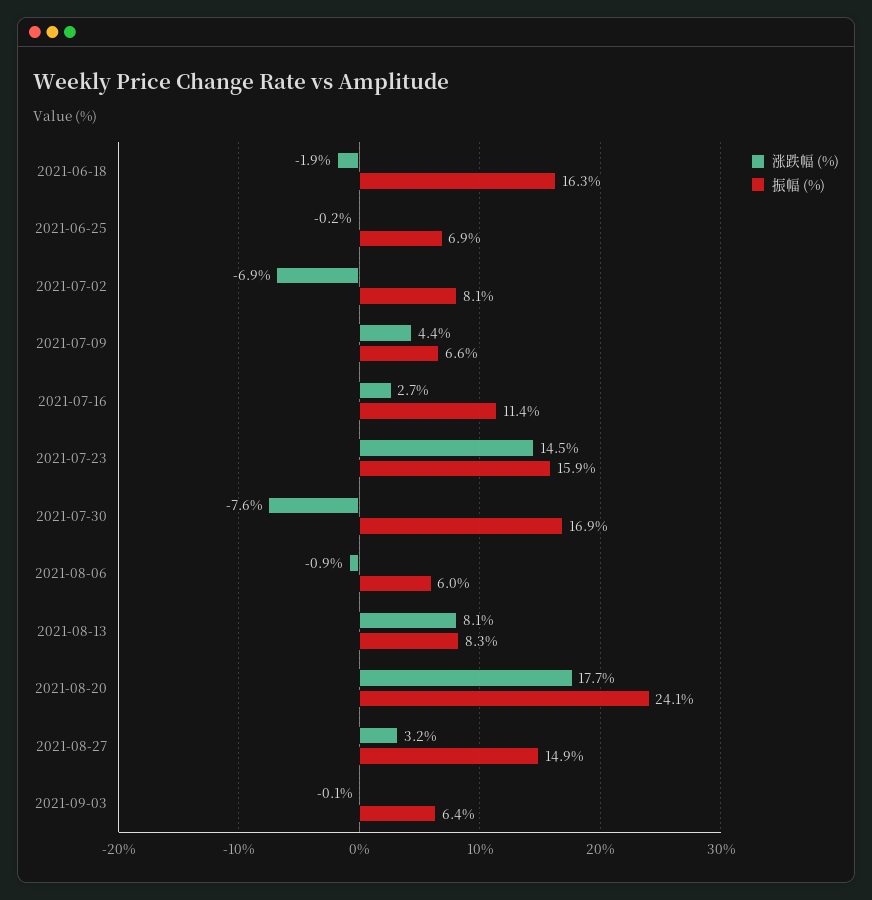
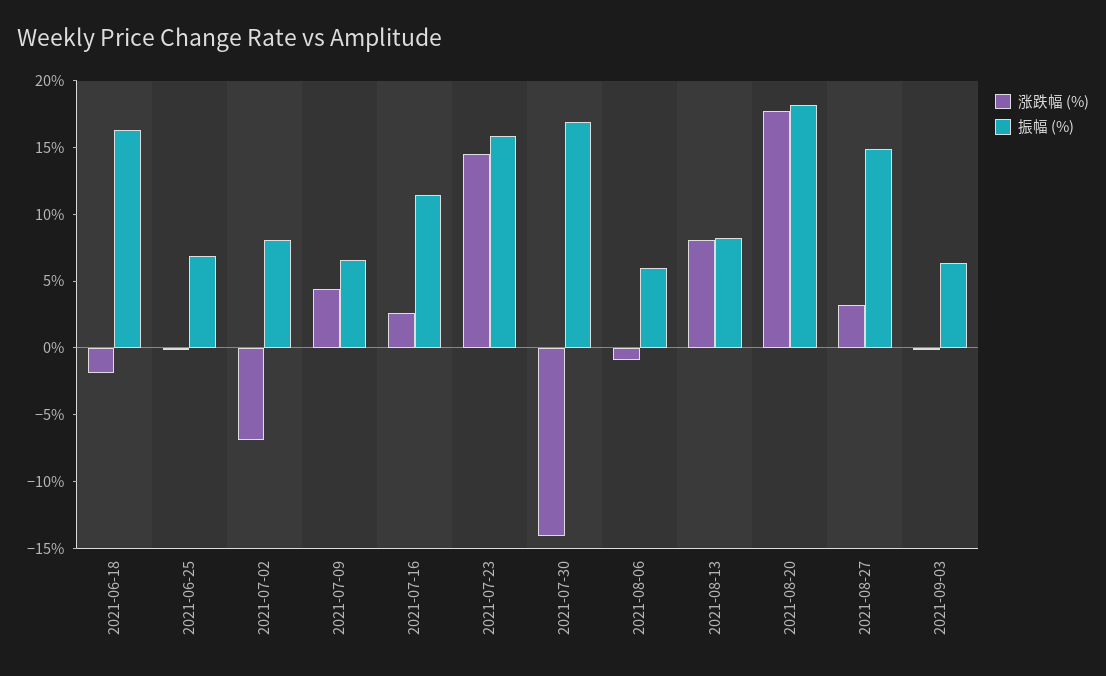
  {
    "涨跌幅 (%)": {
      "2021-06-18": -1.9,
      "2021-06-25": -0.2,
      "2021-07-02": -6.9,
      "2021-07-09": 4.4,
      "2021-07-16": 2.7,
      "2021-07-23": 14.5,
-     "2021-07-30": -7.6,
+     "2021-07-30": -14,
      "2021-08-06": -0.9,
      "2021-08-13": 8.1,
      "2021-08-20": 17.7,
      "2021-08-27": 3.2,
      "2021-09-03": -0.1
    },
    "振幅 (%)": {
      "2021-06-18": 16.3,
      "2021-06-25": 6.9,
      "2021-07-02": 8.1,
      "2021-07-09": 6.6,
      "2021-07-16": 11.4,
      "2021-07-23": 15.9,
      "2021-07-30": 16.9,
      "2021-08-06": 6,
      "2021-08-13": 8.3,
-     "2021-08-20": 24.1,
+     "2021-08-20": 18,
      "2021-08-27": 14.9,
      "2021-09-03": 6.4
    }
  }

